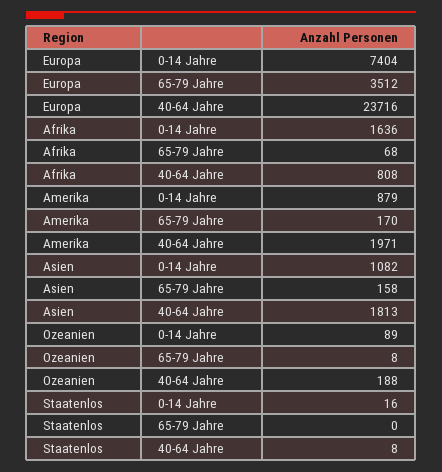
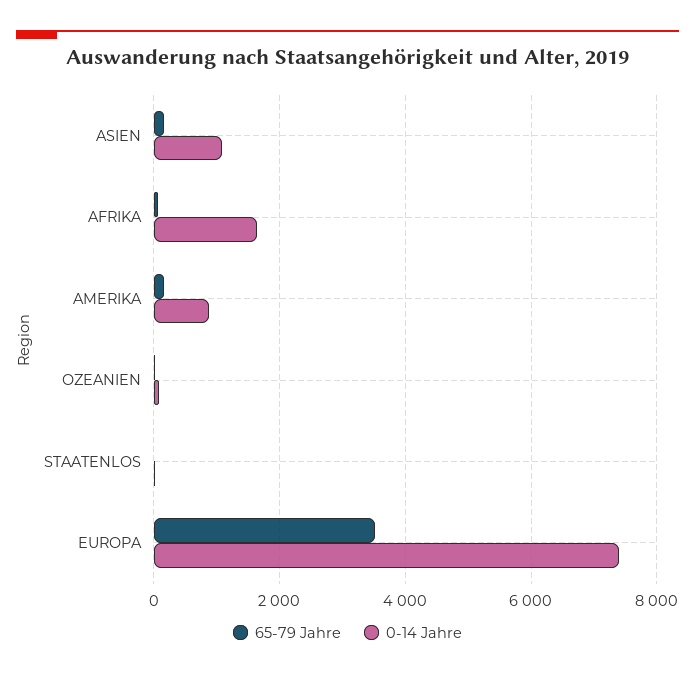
  {
    "0-14 Jahre": {
      "Europa": 7404,
      "Afrika": 1636,
      "Amerika": 879,
      "Asien": 1082,
      "Ozeanien": 89,
      "Staatenlos": 16
    },
    "65-79 Jahre": {
      "Europa": 3512,
      "Afrika": 68,
      "Amerika": 170,
      "Asien": 158,
      "Ozeanien": 8,
      "Staatenlos": 0
-   },
+   }
-   "40-64 Jahre": {
-     "Europa": 23716,
-     "Afrika": 808,
-     "Amerika": 1971,
-     "Asien": 1813,
-     "Ozeanien": 188,
-     "Staatenlos": 8
-   }
  }

